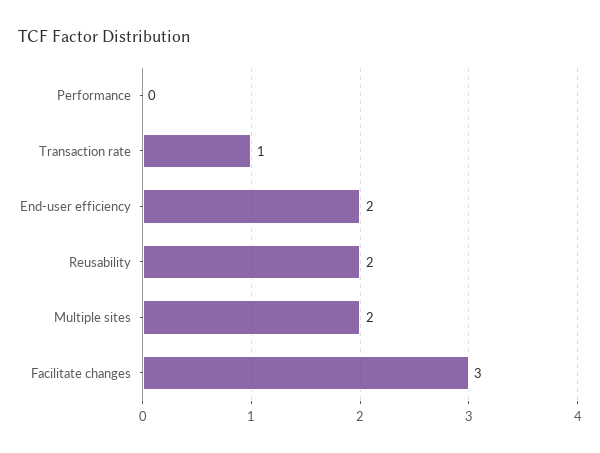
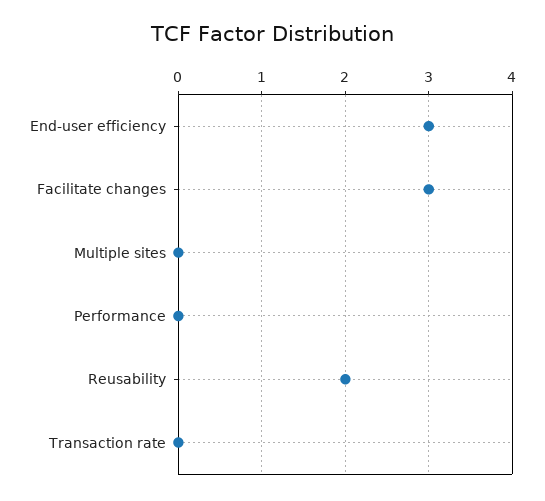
  {
    "Performance": 0,
-   "Transaction rate": 1,
+   "Transaction rate": 0,
-   "End-user efficiency": 2,
+   "End-user efficiency": 3,
    "Reusability": 2,
-   "Multiple sites": 2,
+   "Multiple sites": 0,
    "Facilitate changes": 3
  }

